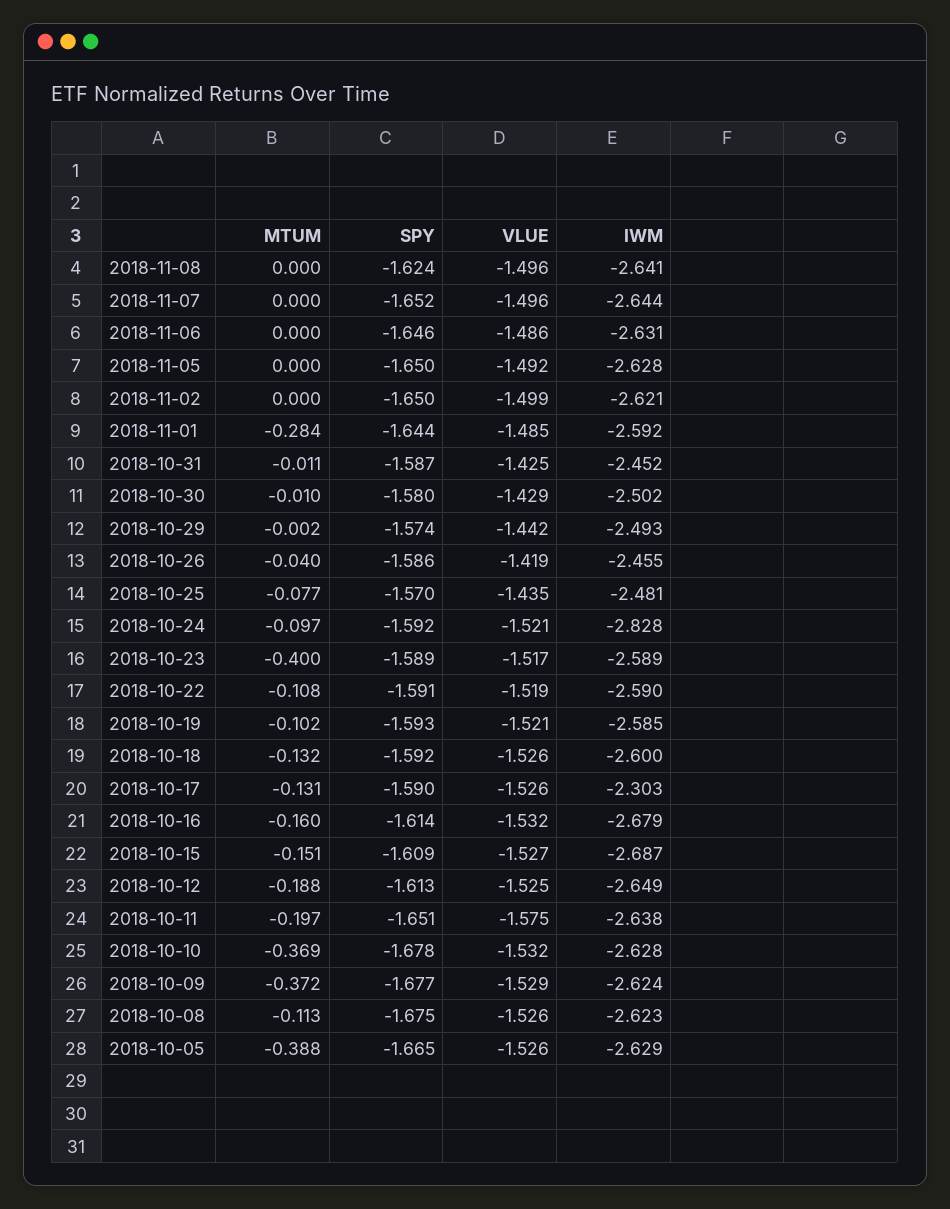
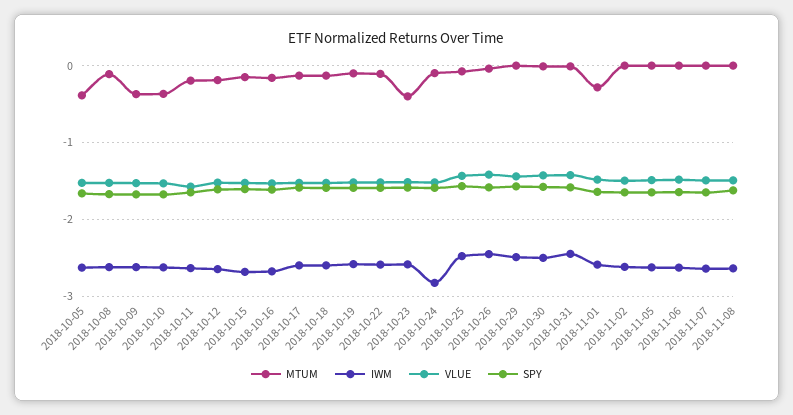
  {
    "MTUM": {
      "2018-11-08": 0,
      "2018-11-07": 0,
      "2018-11-06": 0,
      "2018-11-05": 0,
      "2018-11-02": 0,
      "2018-11-01": -0.284,
      "2018-10-31": -0.011,
      "2018-10-30": -0.01,
      "2018-10-29": -0.002,
      "2018-10-26": -0.04,
      "2018-10-25": -0.077,
      "2018-10-24": -0.097,
      "2018-10-23": -0.4,
      "2018-10-22": -0.108,
      "2018-10-19": -0.102,
      "2018-10-18": -0.132,
      "2018-10-17": -0.131,
      "2018-10-16": -0.16,
      "2018-10-15": -0.151,
      "2018-10-12": -0.188,
      "2018-10-11": -0.197,
      "2018-10-10": -0.369,
      "2018-10-09": -0.372,
      "2018-10-08": -0.113,
      "2018-10-05": -0.388
    },
    "SPY": {
      "2018-11-08": -1.624,
      "2018-11-07": -1.652,
      "2018-11-06": -1.646,
      "2018-11-05": -1.65,
      "2018-11-02": -1.65,
      "2018-11-01": -1.644,
      "2018-10-31": -1.587,
      "2018-10-30": -1.58,
      "2018-10-29": -1.574,
      "2018-10-26": -1.586,
      "2018-10-25": -1.57,
      "2018-10-24": -1.592,
      "2018-10-23": -1.589,
      "2018-10-22": -1.591,
      "2018-10-19": -1.593,
      "2018-10-18": -1.592,
      "2018-10-17": -1.59,
      "2018-10-16": -1.614,
      "2018-10-15": -1.609,
      "2018-10-12": -1.613,
      "2018-10-11": -1.651,
      "2018-10-10": -1.678,
      "2018-10-09": -1.677,
      "2018-10-08": -1.675,
      "2018-10-05": -1.665
    },
    "VLUE": {
      "2018-11-08": -1.496,
      "2018-11-07": -1.496,
      "2018-11-06": -1.486,
      "2018-11-05": -1.492,
      "2018-11-02": -1.499,
      "2018-11-01": -1.485,
      "2018-10-31": -1.425,
      "2018-10-30": -1.429,
      "2018-10-29": -1.442,
      "2018-10-26": -1.419,
      "2018-10-25": -1.435,
      "2018-10-24": -1.521,
      "2018-10-23": -1.517,
      "2018-10-22": -1.519,
      "2018-10-19": -1.521,
      "2018-10-18": -1.526,
      "2018-10-17": -1.526,
      "2018-10-16": -1.532,
      "2018-10-15": -1.527,
      "2018-10-12": -1.525,
      "2018-10-11": -1.575,
      "2018-10-10": -1.532,
      "2018-10-09": -1.529,
      "2018-10-08": -1.526,
      "2018-10-05": -1.526
    },
    "IWM": {
      "2018-11-08": -2.641,
      "2018-11-07": -2.644,
      "2018-11-06": -2.631,
      "2018-11-05": -2.628,
      "2018-11-02": -2.621,
      "2018-11-01": -2.592,
      "2018-10-31": -2.452,
      "2018-10-30": -2.502,
      "2018-10-29": -2.493,
      "2018-10-26": -2.455,
      "2018-10-25": -2.481,
      "2018-10-24": -2.828,
      "2018-10-23": -2.589,
      "2018-10-22": -2.59,
      "2018-10-19": -2.585,
      "2018-10-18": -2.6,
-     "2018-10-17": -2.303,
+     "2018-10-17": -2.6,
      "2018-10-16": -2.679,
      "2018-10-15": -2.687,
      "2018-10-12": -2.649,
      "2018-10-11": -2.638,
      "2018-10-10": -2.628,
      "2018-10-09": -2.624,
      "2018-10-08": -2.623,
      "2018-10-05": -2.629
    }
  }

